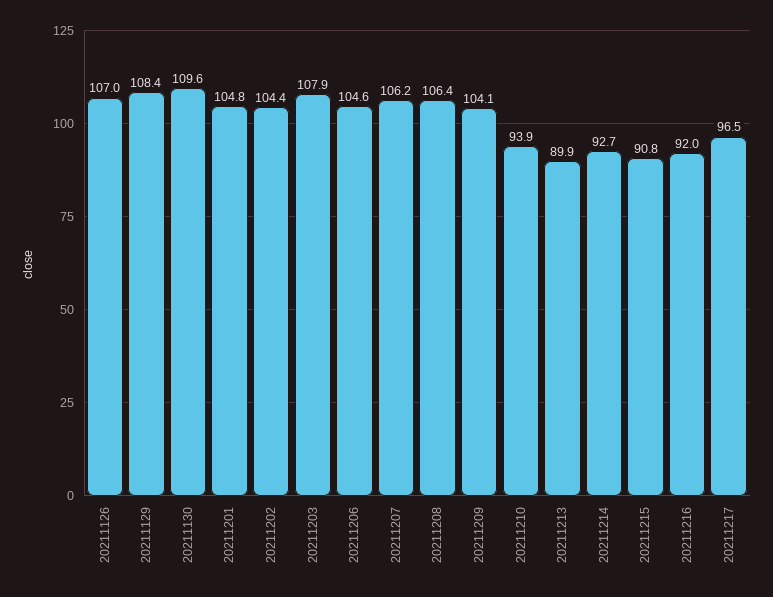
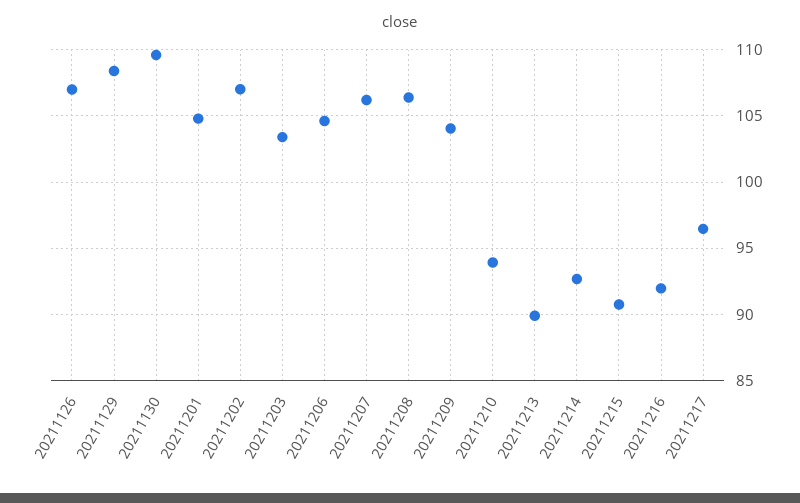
  {
    "20211126": 107,
    "20211129": 108.4,
    "20211130": 109.6,
    "20211201": 104.8,
-   "20211202": 104.4,
+   "20211202": 107,
-   "20211203": 107.9,
+   "20211203": 103.5,
    "20211206": 104.6,
    "20211207": 106.2,
    "20211208": 106.4,
    "20211209": 104.1,
    "20211210": 93.9,
    "20211213": 89.9,
    "20211214": 92.7,
    "20211215": 90.8,
    "20211216": 92,
    "20211217": 96.5
  }

